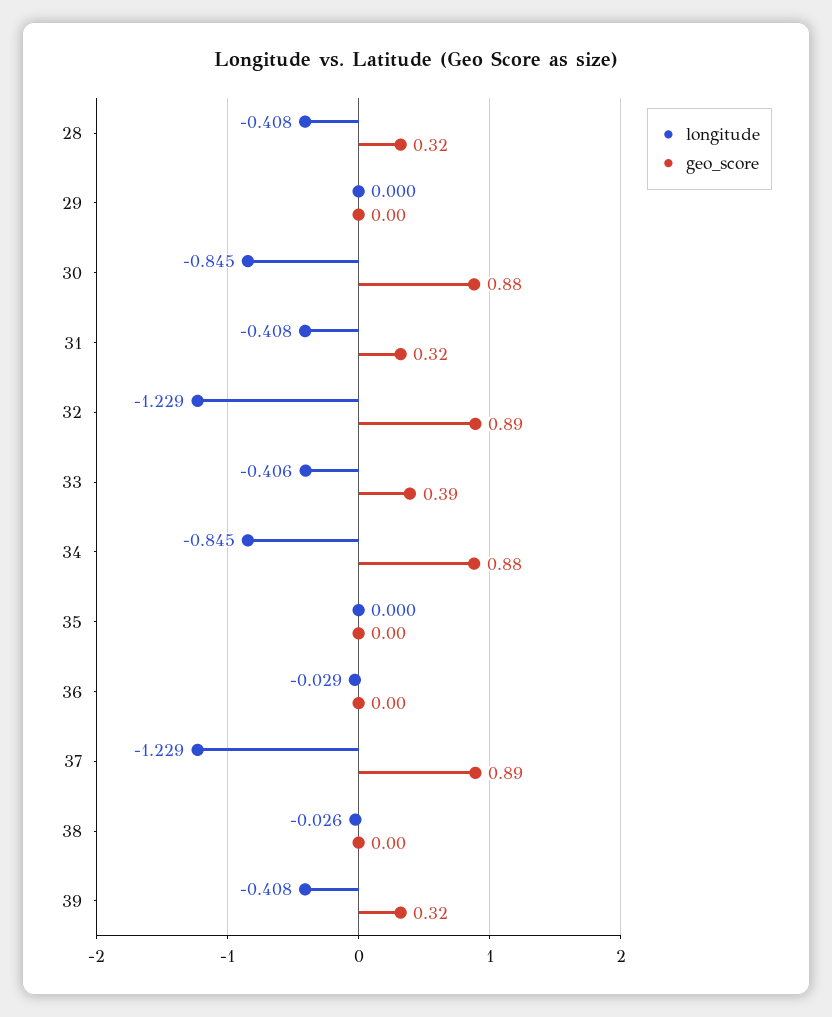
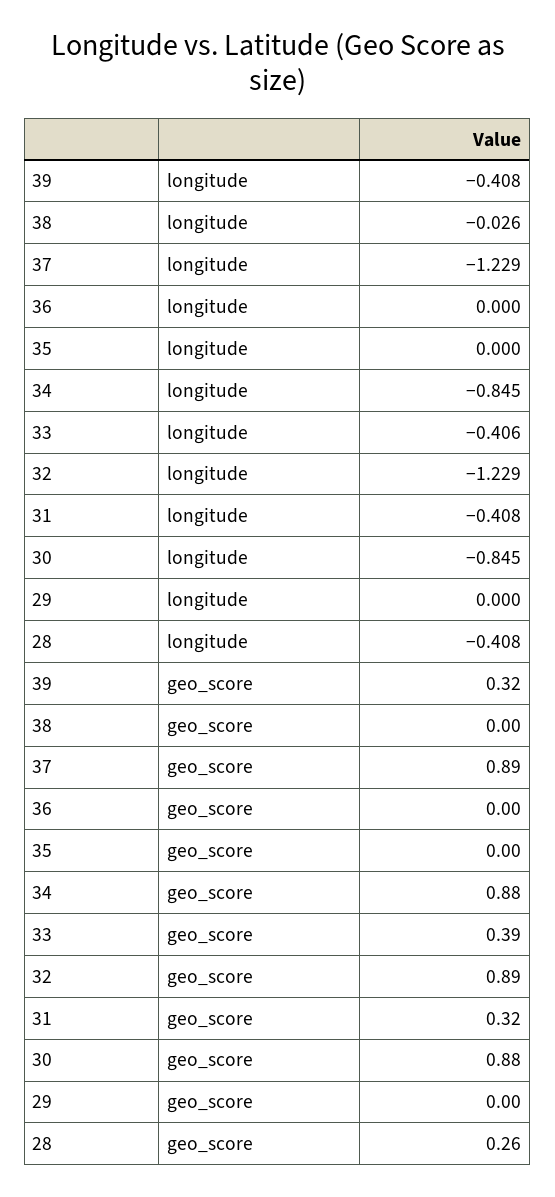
  {
    "longitude": {
      "28": -0.408,
      "29": 0,
      "30": -0.845,
      "31": -0.408,
      "32": -1.229,
      "33": -0.406,
      "34": -0.845,
      "35": 0,
-     "36": -0.029,
+     "36": 0,
      "37": -1.229,
      "38": -0.026,
      "39": -0.408
    },
    "geo_score": {
-     "28": 0.32,
+     "28": 0.26,
      "29": 0,
      "30": 0.88,
      "31": 0.32,
      "32": 0.89,
      "33": 0.39,
      "34": 0.88,
      "35": 0,
      "36": 0,
      "37": 0.89,
      "38": 0,
      "39": 0.32
    }
  }

